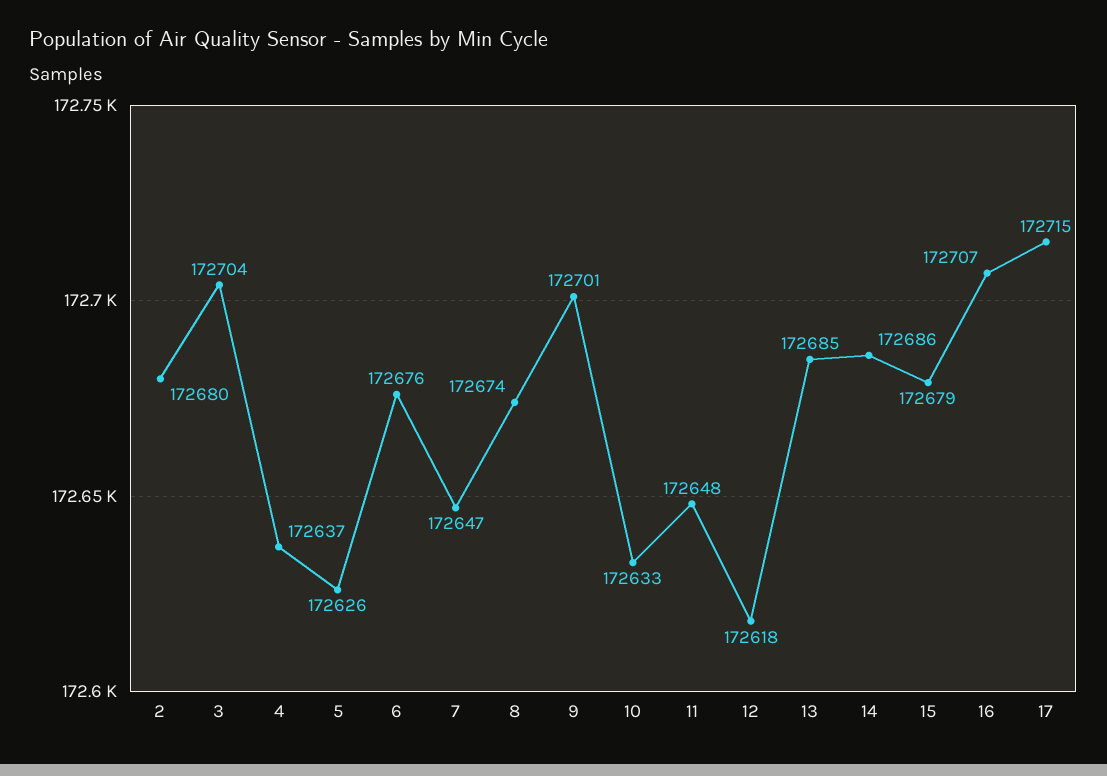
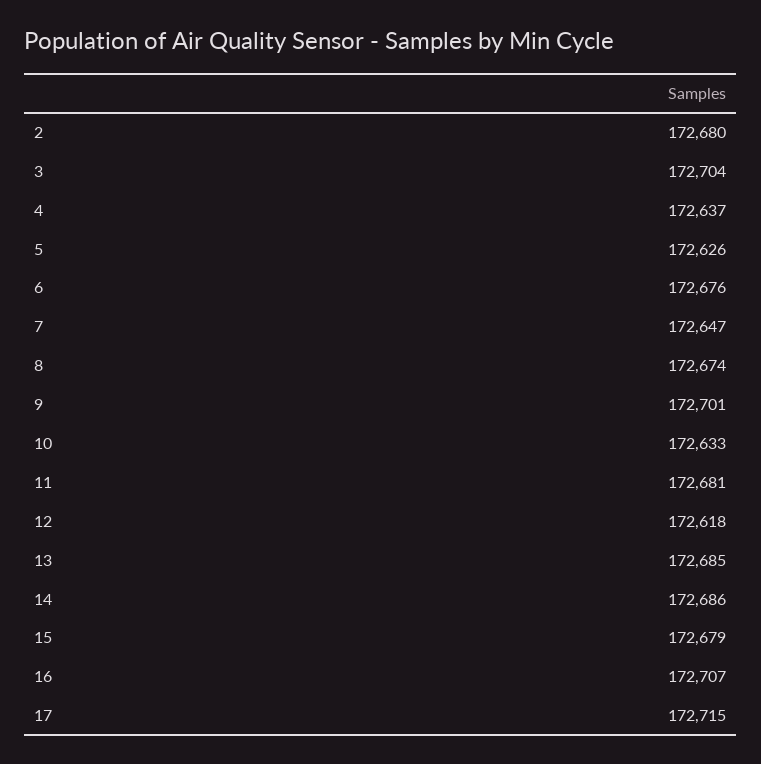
  {
    "2": 172680,
    "3": 172704,
    "4": 172637,
    "5": 172626,
    "6": 172676,
    "7": 172647,
    "8": 172674,
    "9": 172701,
    "10": 172633,
-   "11": 172648,
+   "11": 172681,
    "12": 172618,
    "13": 172685,
    "14": 172686,
    "15": 172679,
    "16": 172707,
    "17": 172715
  }

